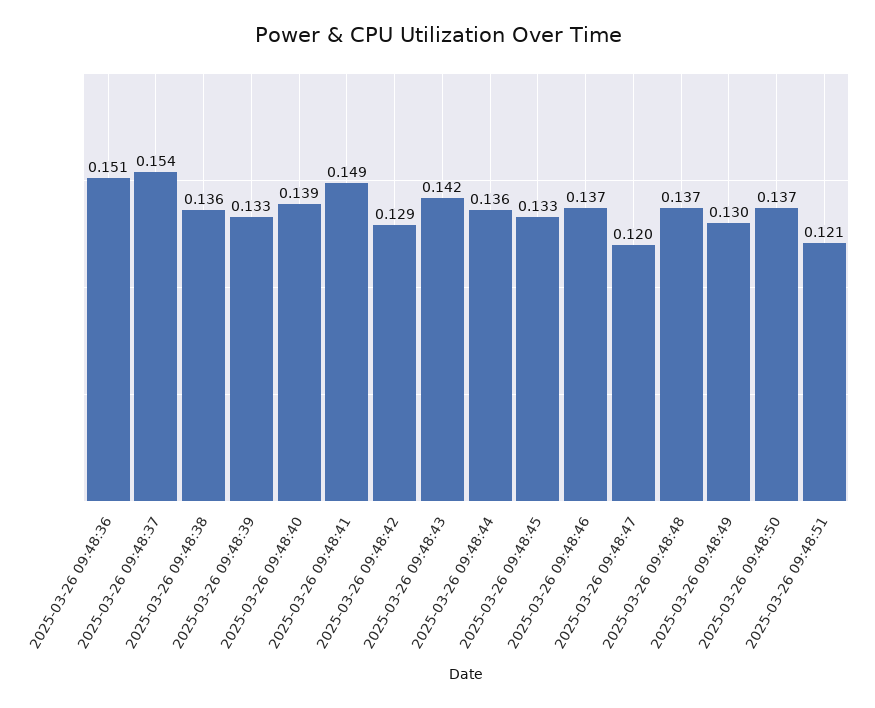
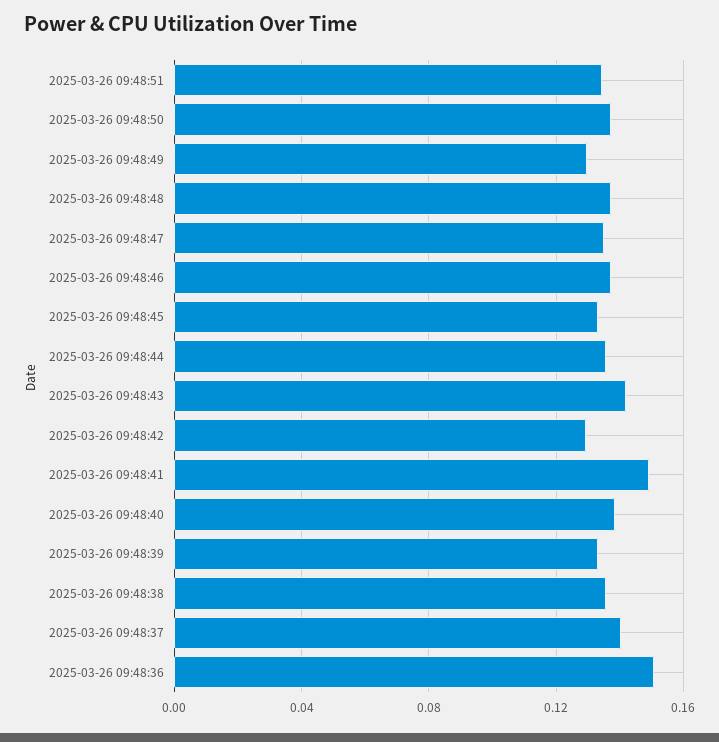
  {
    "2025-03-26 09:48:36": 0.151,
-   "2025-03-26 09:48:37": 0.154,
+   "2025-03-26 09:48:37": 0.14,
    "2025-03-26 09:48:38": 0.136,
    "2025-03-26 09:48:39": 0.133,
    "2025-03-26 09:48:40": 0.139,
    "2025-03-26 09:48:41": 0.149,
    "2025-03-26 09:48:42": 0.129,
    "2025-03-26 09:48:43": 0.142,
    "2025-03-26 09:48:44": 0.136,
    "2025-03-26 09:48:45": 0.133,
    "2025-03-26 09:48:46": 0.137,
-   "2025-03-26 09:48:47": 0.12,
+   "2025-03-26 09:48:47": 0.135,
    "2025-03-26 09:48:48": 0.137,
    "2025-03-26 09:48:49": 0.13,
    "2025-03-26 09:48:50": 0.137,
-   "2025-03-26 09:48:51": 0.121
+   "2025-03-26 09:48:51": 0.135
  }

